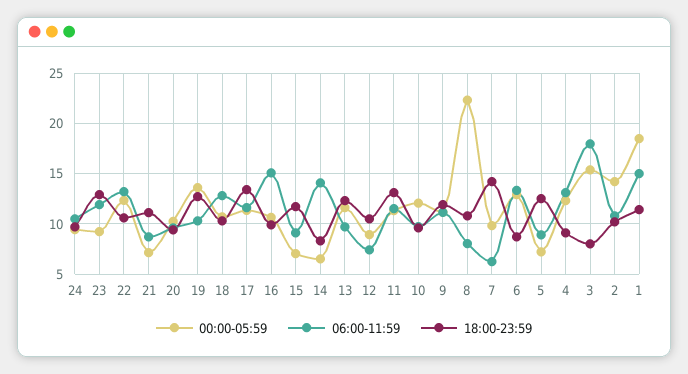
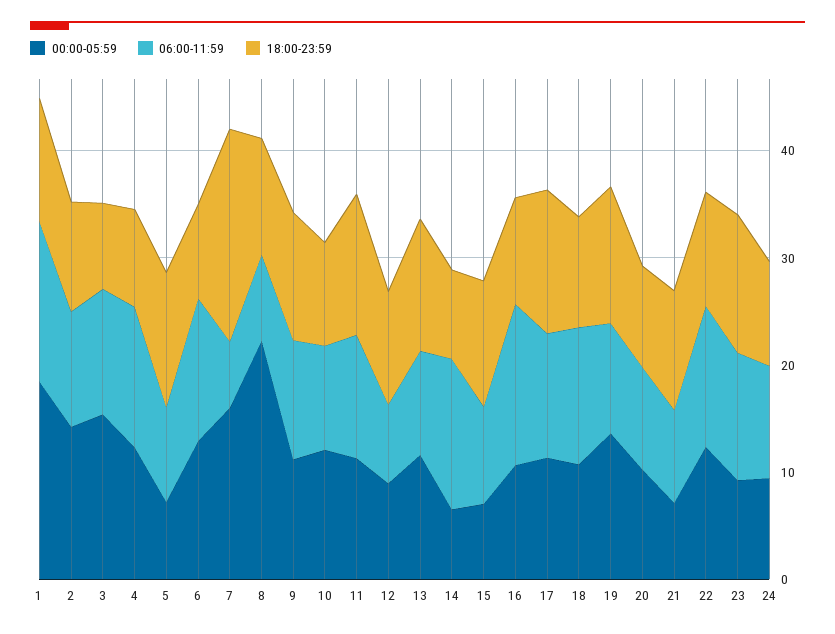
  {
    "00:00-05:59": {
      "24": 9,
      "23": 9,
      "22": 12,
      "21": 7,
      "20": 10,
      "19": 14,
      "18": 11,
      "17": 11,
      "16": 11,
      "15": 7,
      "14": 7,
      "13": 12,
      "12": 9,
      "11": 11,
      "10": 12,
      "9": 11,
      "8": 22,
-     "7": 10,
+     "7": 16,
      "6": 13,
      "5": 7,
      "4": 12,
      "3": 15,
      "2": 14,
      "1": 18
    },
    "06:00-11:59": {
      "24": 11,
      "23": 12,
      "22": 13,
      "21": 9,
      "20": 10,
      "19": 10,
      "18": 13,
      "17": 12,
      "16": 15,
      "15": 9,
      "14": 14,
      "13": 10,
      "12": 7,
      "11": 12,
      "10": 10,
      "9": 11,
      "8": 8,
      "7": 6,
      "6": 13,
      "5": 9,
      "4": 13,
-     "3": 18,
+     "3": 12,
      "2": 11,
      "1": 15
    },
    "18:00-23:59": {
      "24": 10,
      "23": 13,
      "22": 11,
      "21": 11,
      "20": 9,
      "19": 13,
      "18": 10,
      "17": 13,
      "16": 10,
      "15": 12,
      "14": 8,
      "13": 12,
      "12": 11,
      "11": 13,
      "10": 10,
      "9": 12,
      "8": 11,
-     "7": 14,
+     "7": 20,
      "6": 9,
      "5": 13,
      "4": 9,
      "3": 8,
      "2": 10,
      "1": 11
    }
  }

